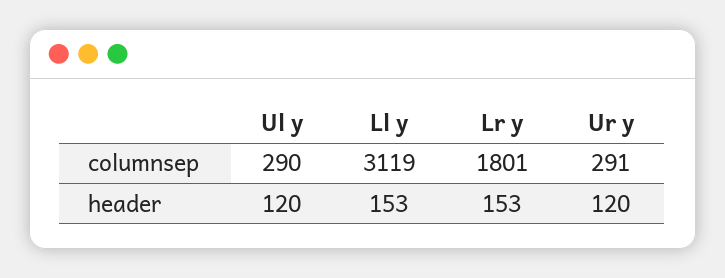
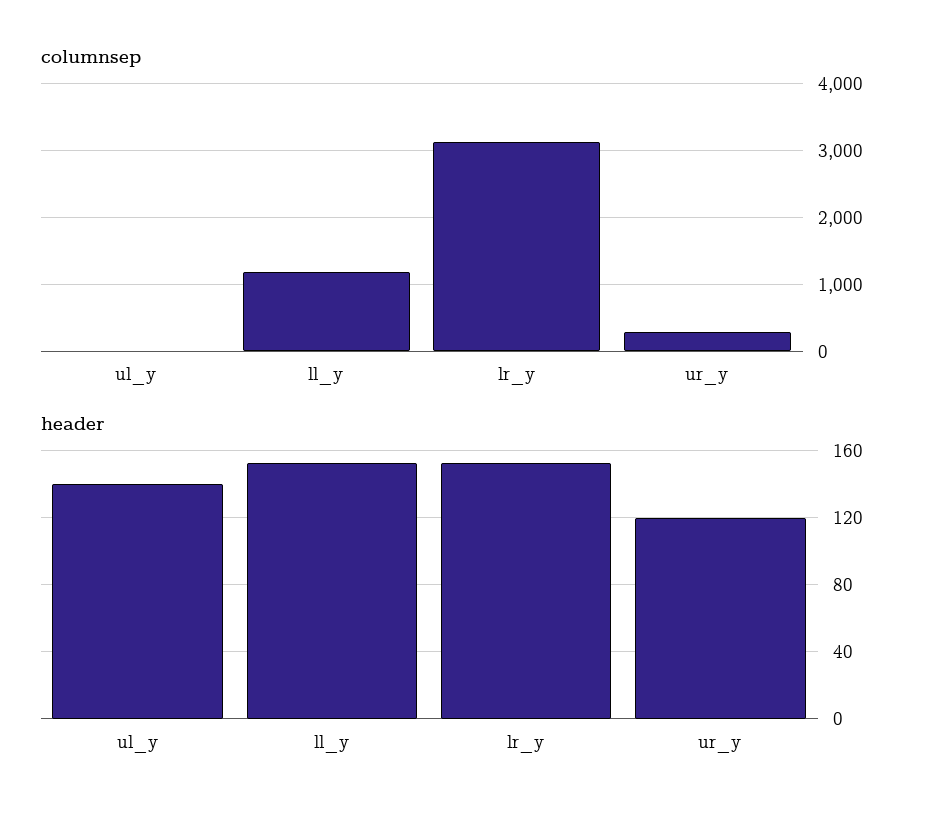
  {
    "columnsep": {
-     "Ul y": 290,
+     "Ul y": 0,
-     "Ll y": 3119,
+     "Ll y": 1200,
-     "Lr y": 1801,
+     "Lr y": 3100,
      "Ur y": 291
    },
    "header": {
-     "Ul y": 120,
+     "Ul y": 140,
      "Ll y": 153,
      "Lr y": 153,
      "Ur y": 120
    }
  }

